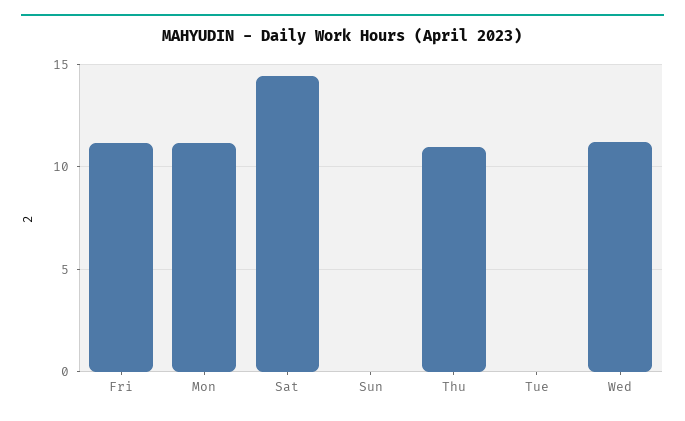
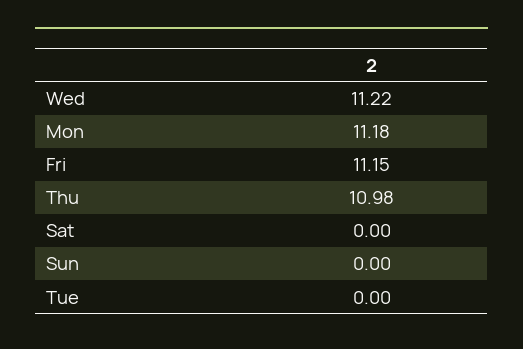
  {
    "Fri": 11.15,
    "Mon": 11.18,
-   "Sat": 14.5,
+   "Sat": 0,
    "Sun": 0,
    "Thu": 10.98,
    "Tue": 0,
    "Wed": 11.22
  }

